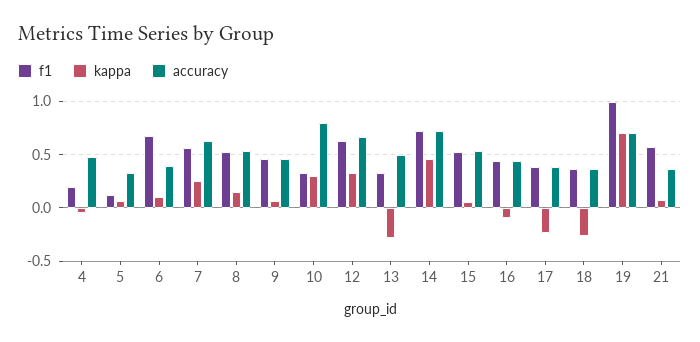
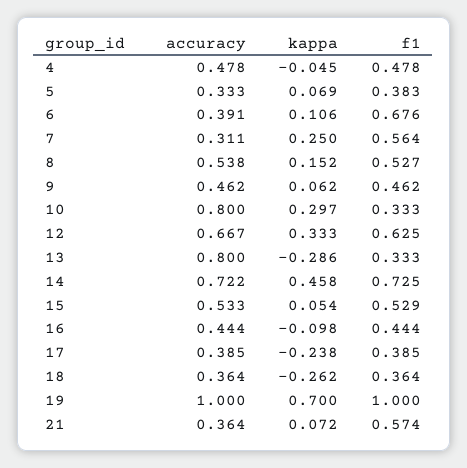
  {
    "f1": {
-     "4": 0.2,
+     "4": 0.478,
-     "5": 0.1,
+     "5": 0.383,
      "6": 0.676,
      "7": 0.564,
      "8": 0.527,
      "9": 0.462,
      "10": 0.333,
      "12": 0.625,
      "13": 0.333,
      "14": 0.725,
      "15": 0.529,
      "16": 0.444,
      "17": 0.385,
      "18": 0.364,
      "19": 1,
      "21": 0.574
    },
    "kappa": {
      "4": -0.045,
      "5": 0.069,
      "6": 0.106,
      "7": 0.25,
      "8": 0.152,
      "9": 0.062,
      "10": 0.297,
      "12": 0.333,
      "13": -0.286,
      "14": 0.458,
      "15": 0.054,
      "16": -0.098,
      "17": -0.238,
      "18": -0.262,
      "19": 0.7,
      "21": 0.072
    },
    "accuracy": {
      "4": 0.478,
      "5": 0.333,
      "6": 0.391,
-     "7": 0.6,
+     "7": 0.311,
      "8": 0.538,
      "9": 0.462,
      "10": 0.8,
      "12": 0.667,
-     "13": 0.5,
+     "13": 0.8,
      "14": 0.722,
      "15": 0.533,
      "16": 0.444,
      "17": 0.385,
      "18": 0.364,
-     "19": 0.7,
+     "19": 1,
      "21": 0.364
    }
  }

